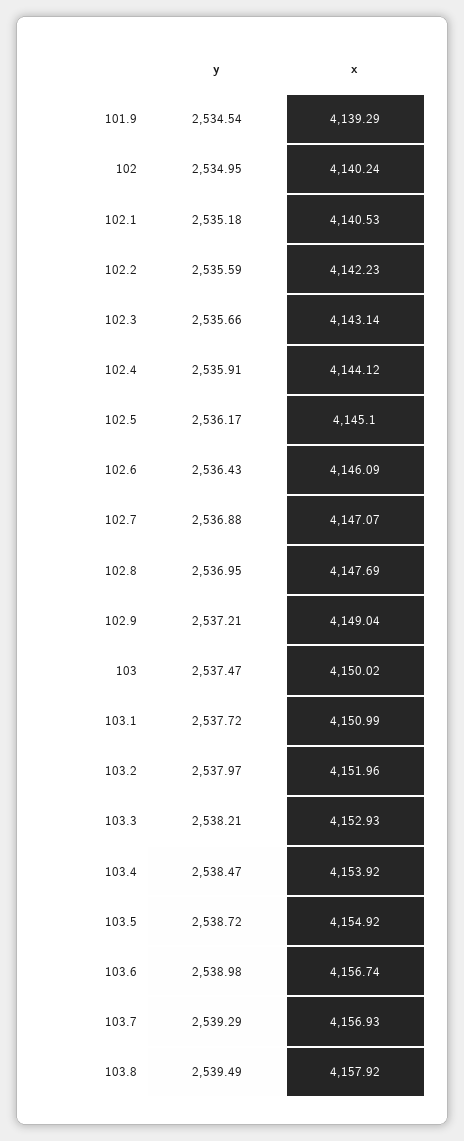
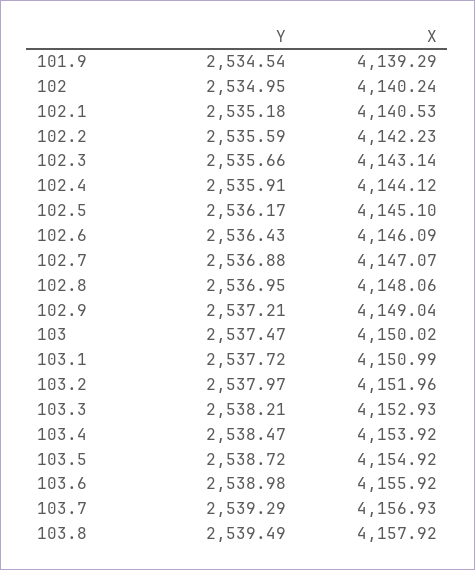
  {
    "y": {
      "101.9": 2534.54,
      "102": 2534.95,
      "102.1": 2535.18,
      "102.2": 2535.59,
      "102.3": 2535.66,
      "102.4": 2535.91,
      "102.5": 2536.17,
      "102.6": 2536.43,
      "102.7": 2536.88,
      "102.8": 2536.95,
      "102.9": 2537.21,
      "103": 2537.47,
      "103.1": 2537.72,
      "103.2": 2537.97,
      "103.3": 2538.21,
      "103.4": 2538.47,
      "103.5": 2538.72,
      "103.6": 2538.98,
      "103.7": 2539.29,
      "103.8": 2539.49
    },
    "x": {
      "101.9": 4139.29,
      "102": 4140.24,
      "102.1": 4140.53,
      "102.2": 4142.23,
      "102.3": 4143.14,
      "102.4": 4144.12,
      "102.5": 4145.1,
      "102.6": 4146.09,
      "102.7": 4147.07,
-     "102.8": 4147.69,
+     "102.8": 4148.06,
      "102.9": 4149.04,
      "103": 4150.02,
      "103.1": 4150.99,
      "103.2": 4151.96,
      "103.3": 4152.93,
      "103.4": 4153.92,
      "103.5": 4154.92,
-     "103.6": 4156.74,
+     "103.6": 4155.92,
      "103.7": 4156.93,
      "103.8": 4157.92
    }
  }

